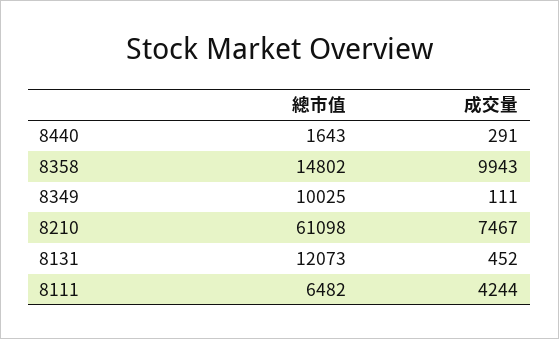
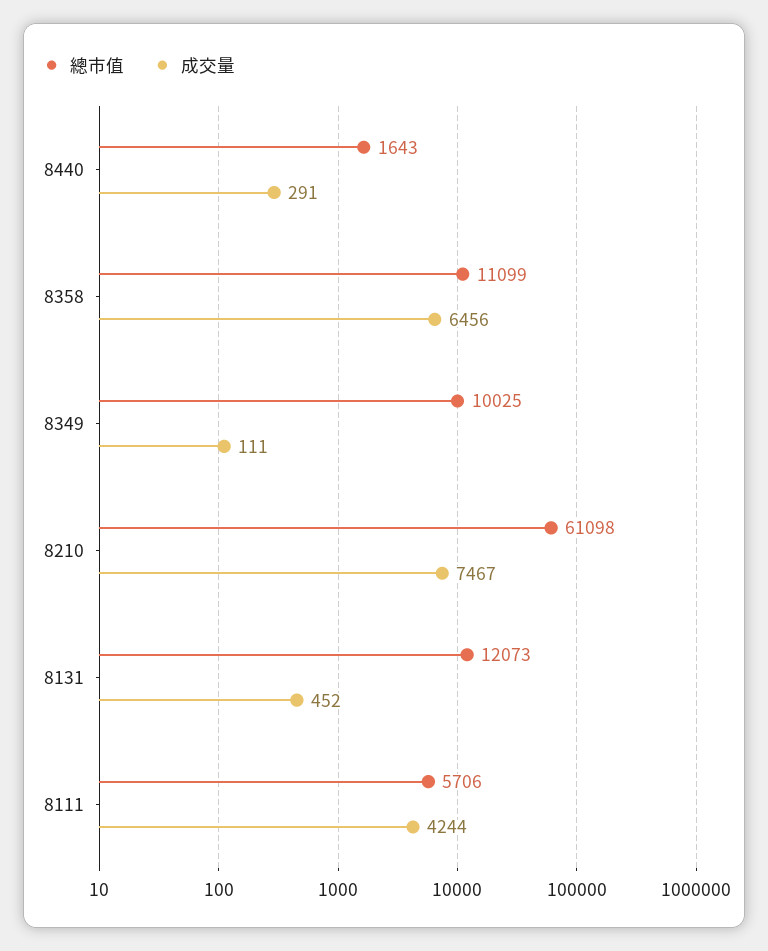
  {
    "總市值": {
      "8440": 1643,
-     "8358": 14802,
+     "8358": 11099,
      "8349": 10025,
      "8210": 61098,
      "8131": 12073,
-     "8111": 6482
+     "8111": 5706
    },
    "成交量": {
      "8440": 291,
-     "8358": 9943,
+     "8358": 6456,
      "8349": 111,
      "8210": 7467,
      "8131": 452,
      "8111": 4244
    }
  }

